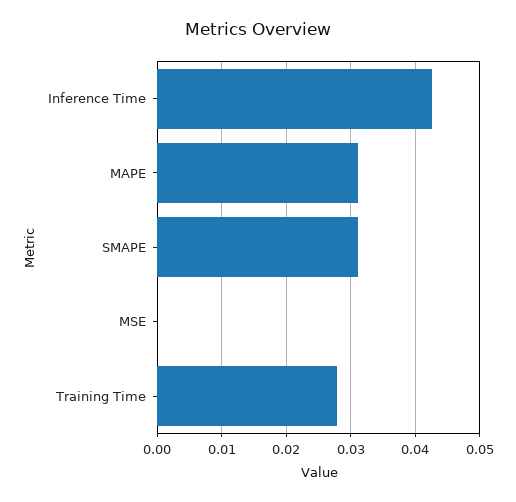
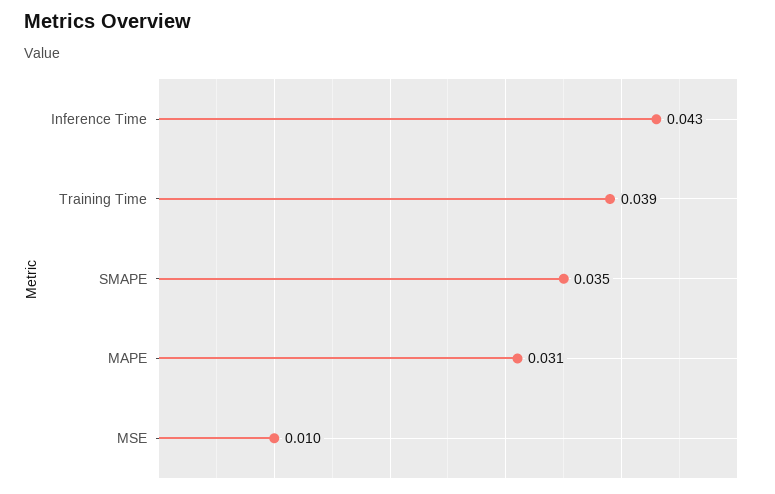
  {
    "Inference Time": 0.043,
    "MAPE": 0.031,
-   "SMAPE": 0.031,
+   "SMAPE": 0.035,
-   "MSE": 0,
+   "MSE": 0.01,
-   "Training Time": 0.028
+   "Training Time": 0.039
  }

